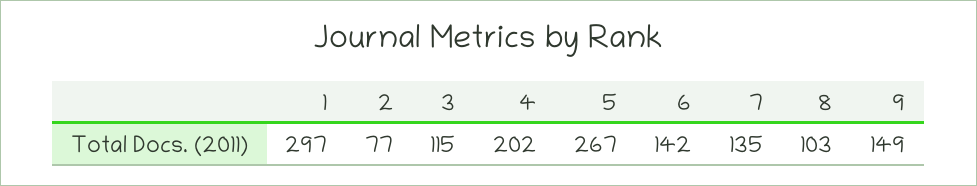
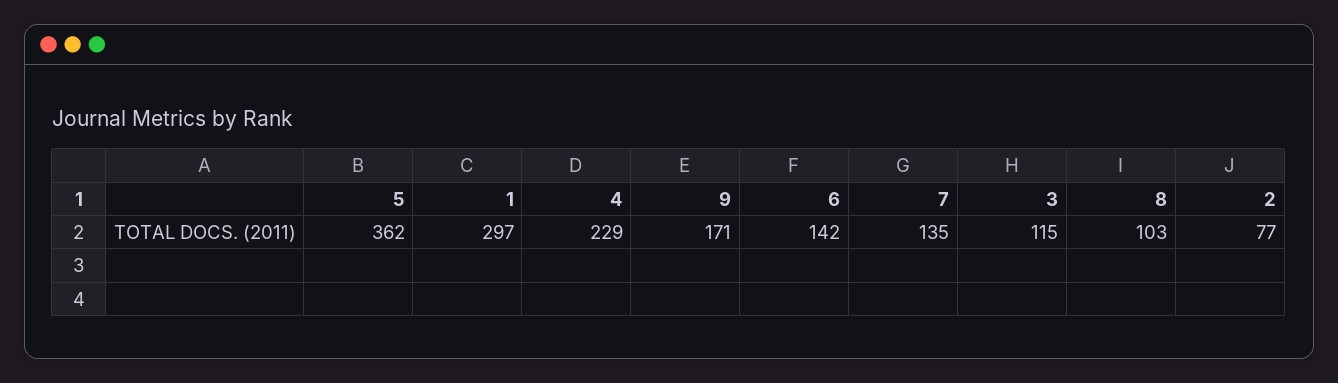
  {
    "1": 297,
    "2": 77,
    "3": 115,
-   "4": 202,
+   "4": 229,
-   "5": 267,
+   "5": 362,
    "6": 142,
    "7": 135,
    "8": 103,
-   "9": 149
+   "9": 171
  }

